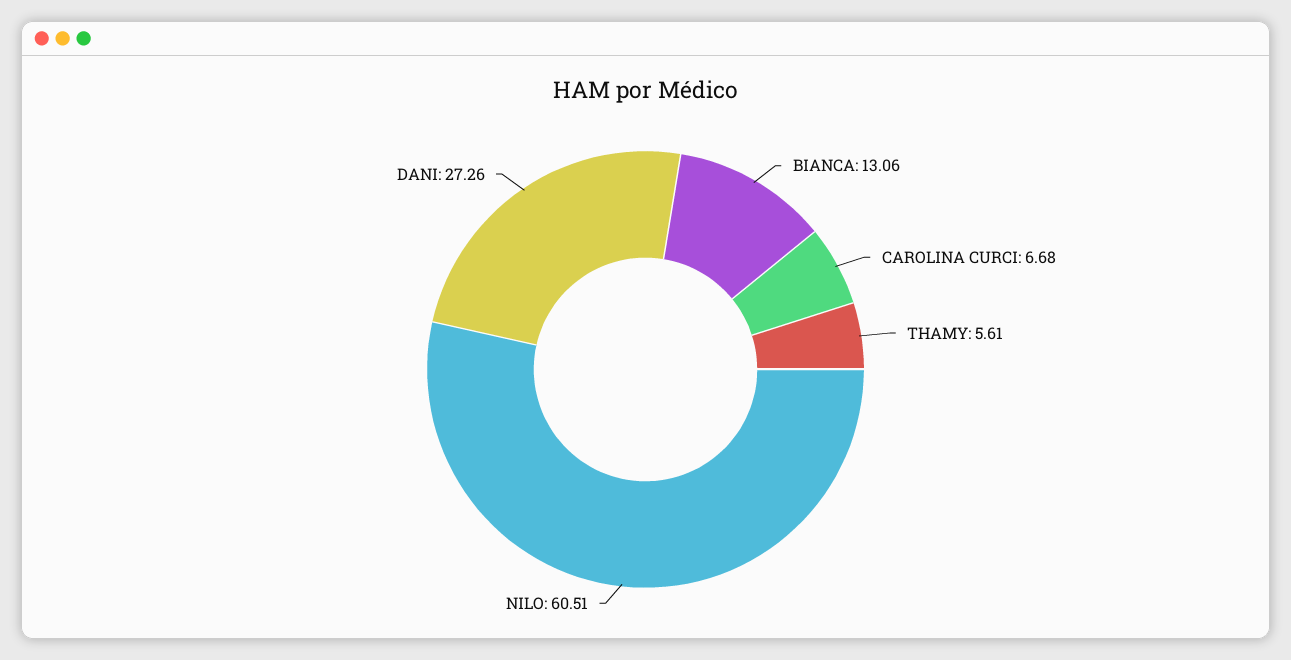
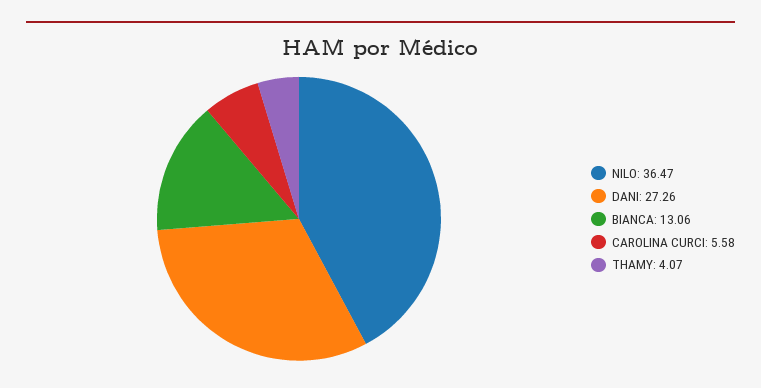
  {
    "BIANCA": 13.06,
-   "CAROLINA CURCI": 6.68,
+   "CAROLINA CURCI": 5.58,
-   "THAMY": 5.61,
+   "THAMY": 4.07,
-   "NILO": 60.51,
+   "NILO": 36.47,
    "DANI": 27.26
  }

